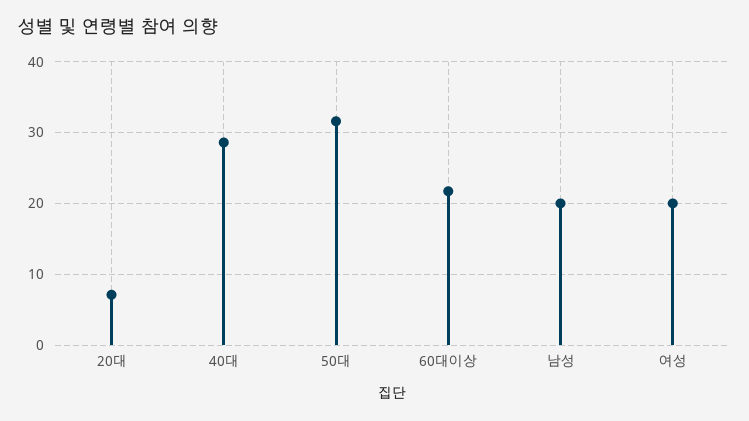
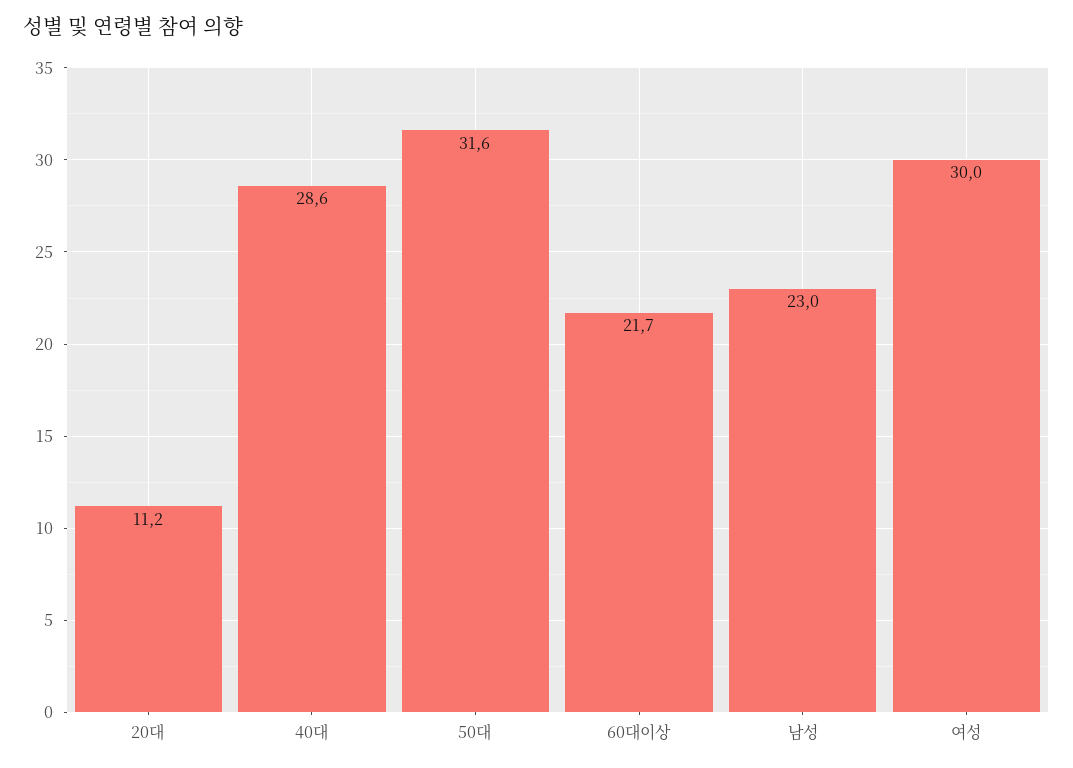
  {
-   "20대": 7,
+   "20대": 11.2,
    "40대": 28.6,
    "50대": 31.6,
    "60대이상": 21.7,
-   "남성": 20,
+   "남성": 23,
-   "여성": 20
+   "여성": 30
  }

